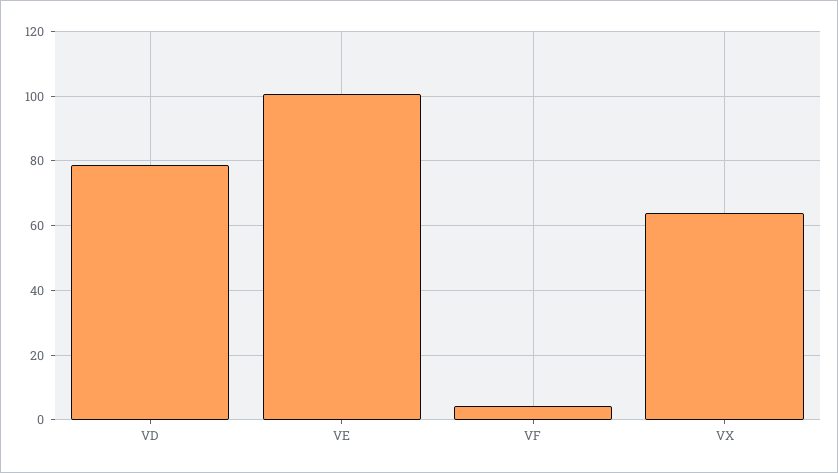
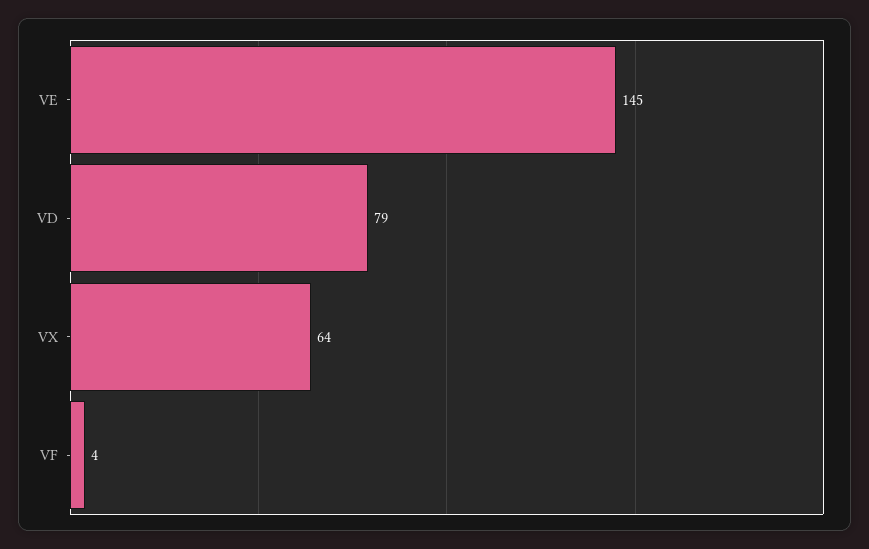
  {
    "VD": 79,
-   "VE": 100,
+   "VE": 145,
    "VF": 4,
    "VX": 64
  }

